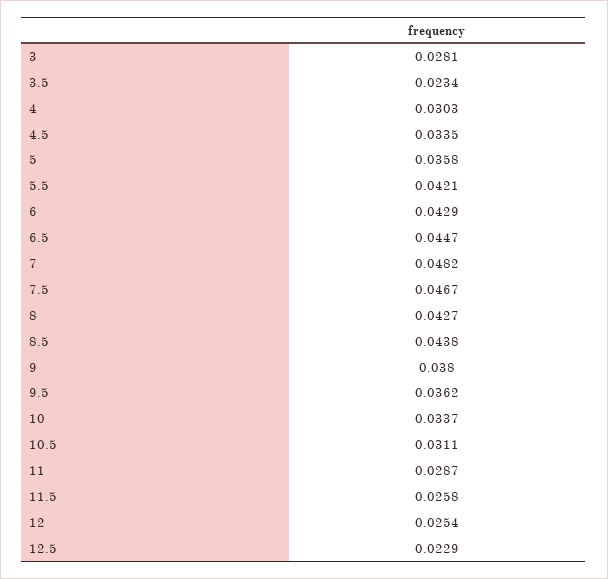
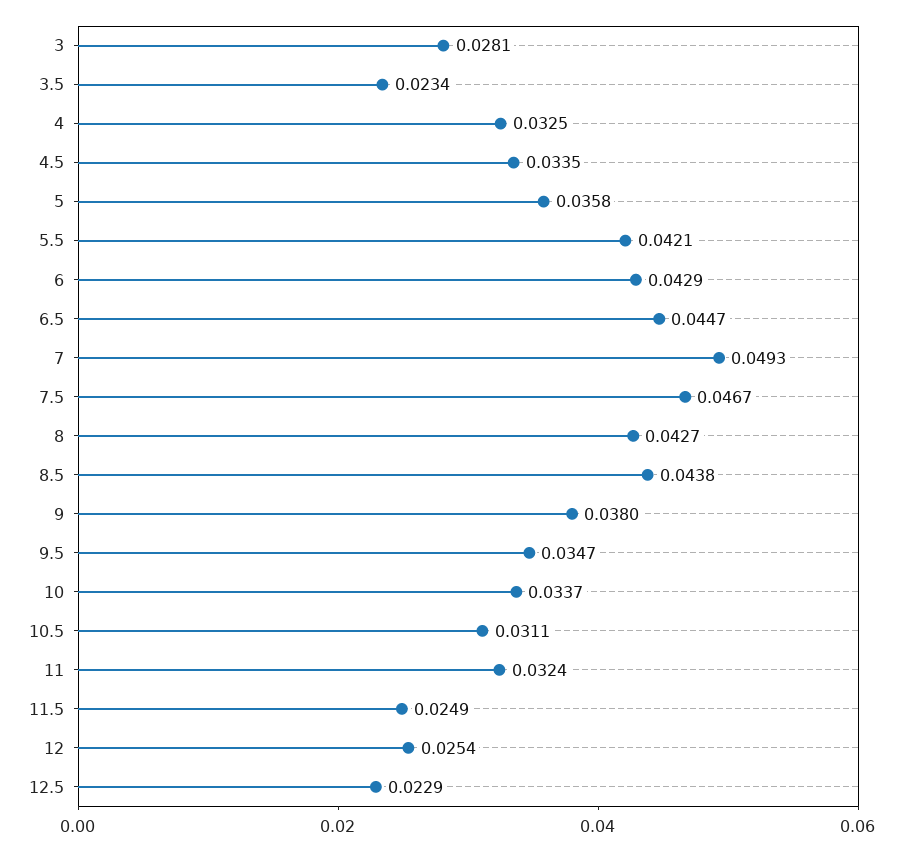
  {
    "3": 0.0281,
    "3.5": 0.0234,
-   "4": 0.0303,
+   "4": 0.0325,
    "4.5": 0.0335,
    "5": 0.0358,
    "5.5": 0.0421,
    "6": 0.0429,
    "6.5": 0.0447,
-   "7": 0.0482,
+   "7": 0.0493,
    "7.5": 0.0467,
    "8": 0.0427,
    "8.5": 0.0438,
    "9": 0.038,
-   "9.5": 0.0362,
+   "9.5": 0.0347,
    "10": 0.0337,
    "10.5": 0.0311,
-   "11": 0.0287,
+   "11": 0.0324,
-   "11.5": 0.0258,
+   "11.5": 0.0249,
    "12": 0.0254,
    "12.5": 0.0229
  }

